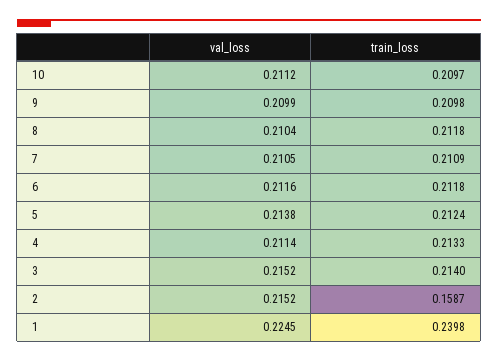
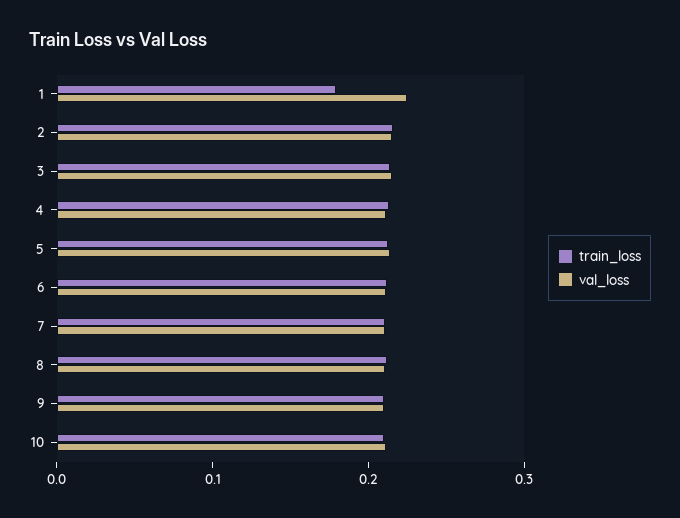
  {
    "val_loss": {
      "10": 0.2112,
      "9": 0.2099,
      "8": 0.2104,
      "7": 0.2105,
      "6": 0.2116,
      "5": 0.2138,
      "4": 0.2114,
      "3": 0.2152,
      "2": 0.2152,
      "1": 0.2245
    },
    "train_loss": {
      "10": 0.2097,
      "9": 0.2098,
      "8": 0.2118,
      "7": 0.2109,
      "6": 0.2118,
      "5": 0.2124,
      "4": 0.2133,
      "3": 0.214,
-     "2": 0.1587,
+     "2": 0.22,
-     "1": 0.2398
+     "1": 0.18
    }
  }

